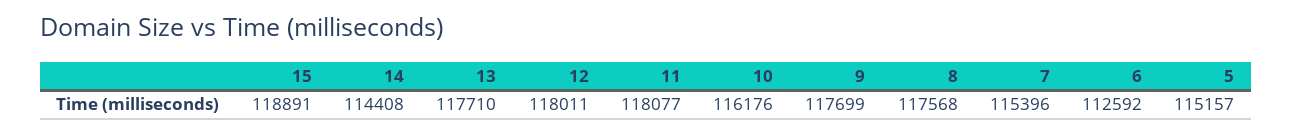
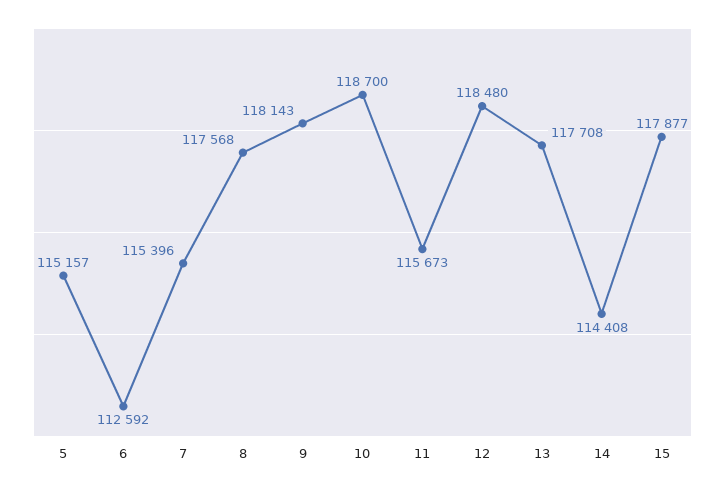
  {
-   "15": 118891,
+   "15": 117877,
    "14": 114408,
-   "13": 117710,
+   "13": 117708,
-   "12": 118011,
+   "12": 118480,
-   "11": 118077,
+   "11": 115673,
-   "10": 116176,
+   "10": 118700,
-   "9": 117699,
+   "9": 118143,
    "8": 117568,
    "7": 115396,
    "6": 112592,
    "5": 115157
  }

